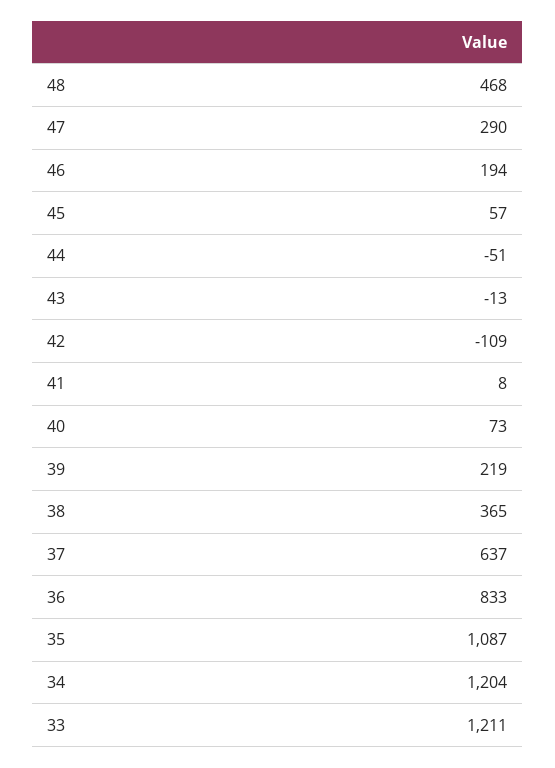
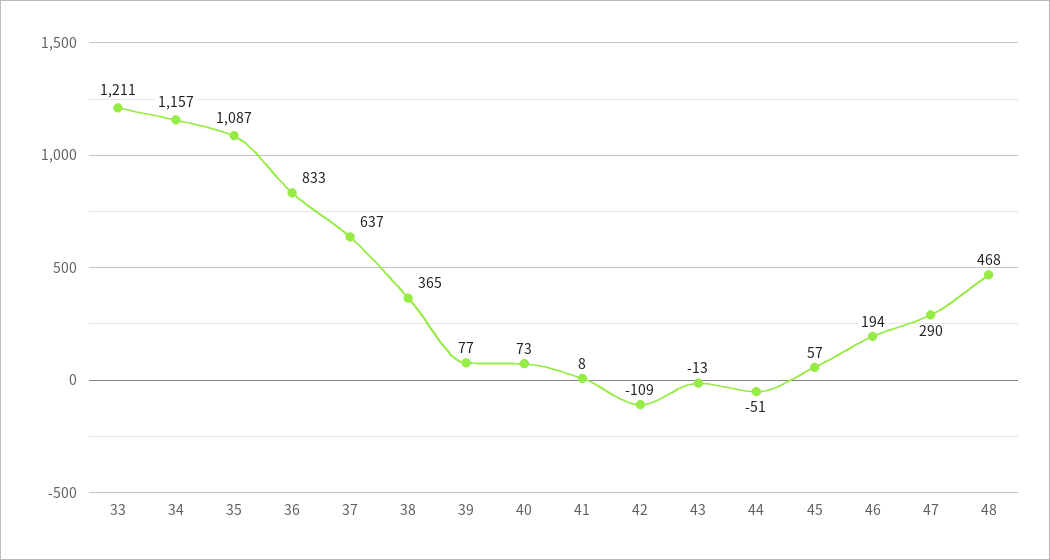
  {
    "48": 468,
    "47": 290,
    "46": 194,
    "45": 57,
    "44": -51,
    "43": -13,
    "42": -109,
    "41": 8,
    "40": 73,
-   "39": 219,
+   "39": 77,
    "38": 365,
    "37": 637,
    "36": 833,
    "35": 1087,
-   "34": 1204,
+   "34": 1157,
    "33": 1211
  }

